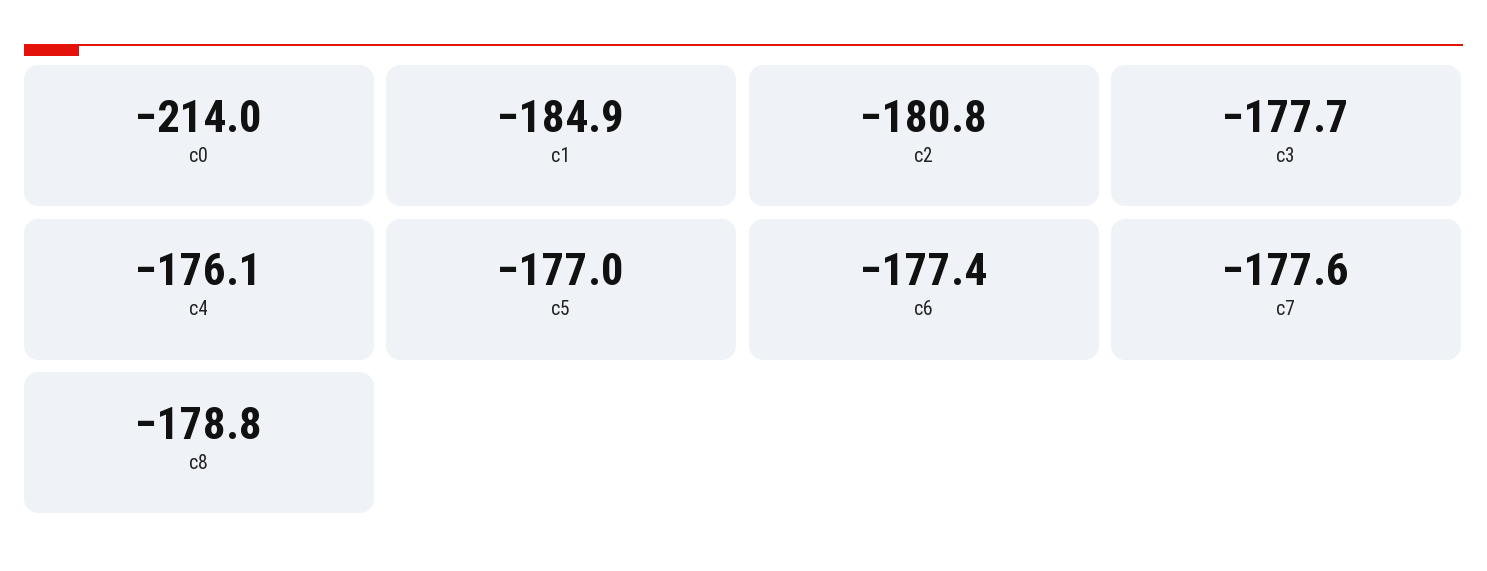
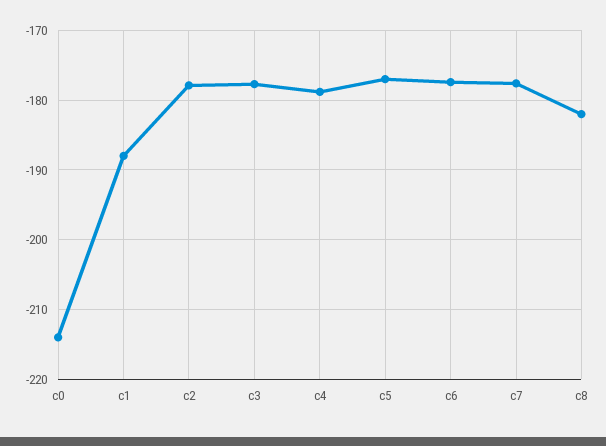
  {
    "c0": -214,
-   "c1": -184.9,
+   "c1": -188,
-   "c2": -180.8,
+   "c2": -178,
    "c3": -177.7,
-   "c4": -176.1,
+   "c4": -179,
    "c5": -177,
    "c6": -177.4,
    "c7": -177.6,
-   "c8": -178.8
+   "c8": -182
  }

